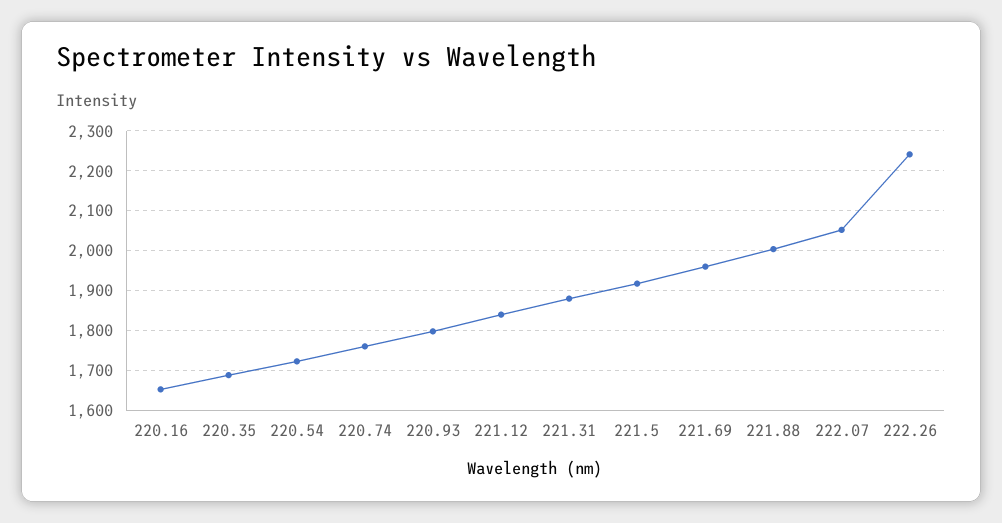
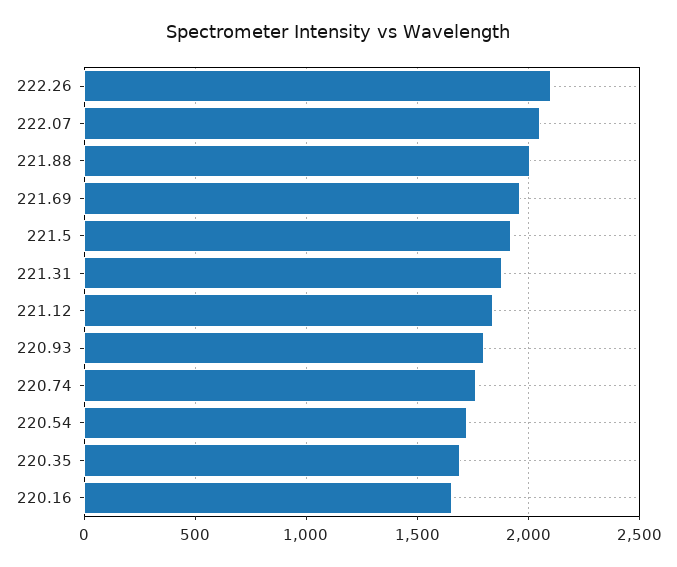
  {
    "220.16": 1660,
    "220.35": 1680,
    "220.54": 1720,
    "220.74": 1760,
    "220.93": 1800,
    "221.12": 1840,
    "221.31": 1880,
    "221.5": 1920,
    "221.69": 1960,
    "221.88": 2000,
    "222.07": 2060,
-   "222.26": 2240
+   "222.26": 2100
  }

